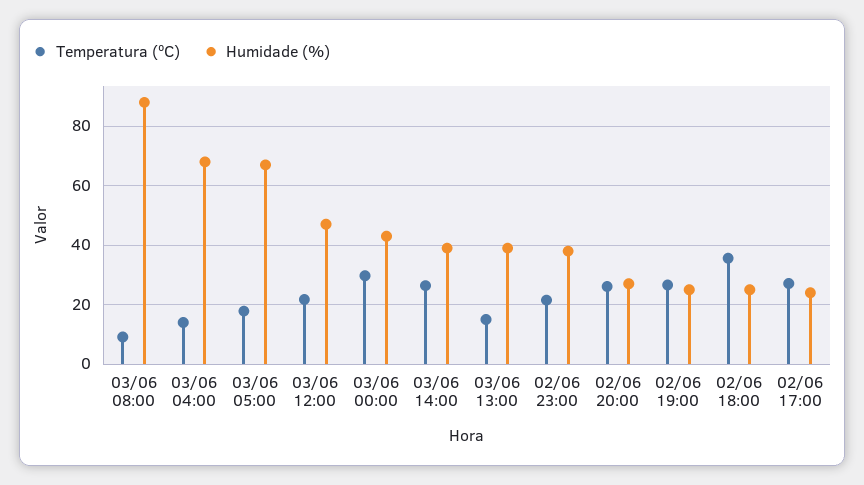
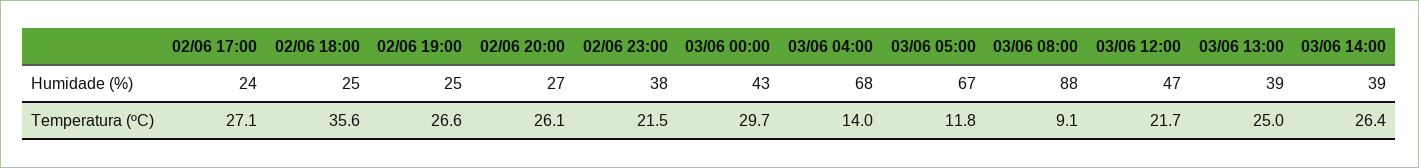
  {
    "Temperatura (ºC)": {
      "03/06 08:00": 9.1,
      "03/06 04:00": 14,
-     "03/06 05:00": 17.5,
+     "03/06 05:00": 11.8,
      "03/06 12:00": 21.7,
      "03/06 00:00": 29.7,
      "03/06 14:00": 26.4,
-     "03/06 13:00": 15,
+     "03/06 13:00": 25,
      "02/06 23:00": 21.5,
      "02/06 20:00": 26.1,
      "02/06 19:00": 26.6,
      "02/06 18:00": 35.6,
      "02/06 17:00": 27.1
    },
    "Humidade (%)": {
      "03/06 08:00": 88,
      "03/06 04:00": 68,
      "03/06 05:00": 67,
      "03/06 12:00": 47,
      "03/06 00:00": 43,
      "03/06 14:00": 39,
      "03/06 13:00": 39,
      "02/06 23:00": 38,
      "02/06 20:00": 27,
      "02/06 19:00": 25,
      "02/06 18:00": 25,
      "02/06 17:00": 24
    }
  }

